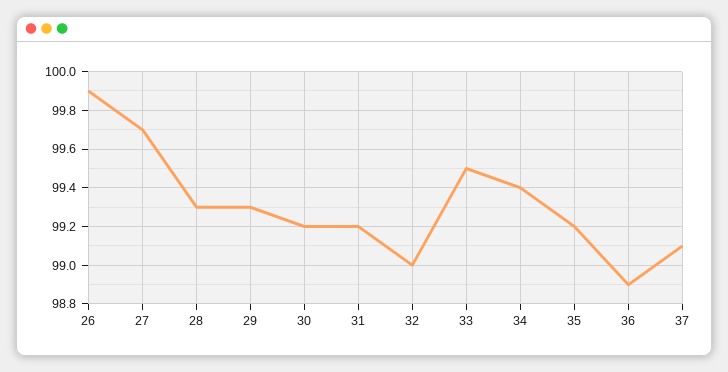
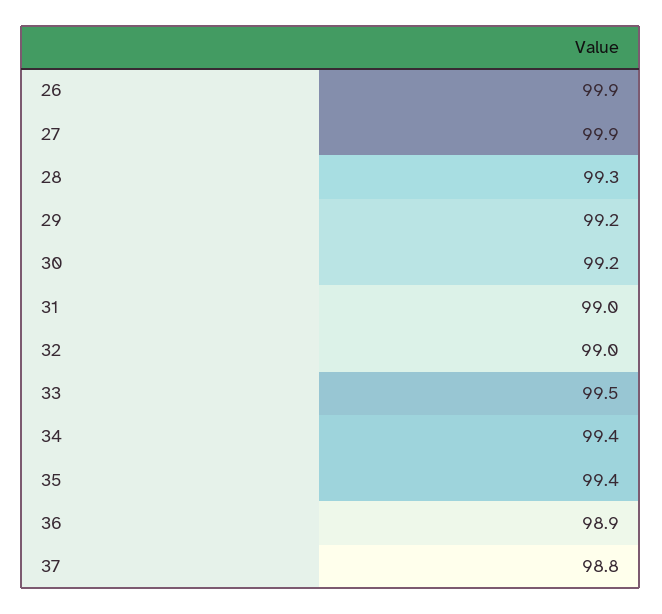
  {
    "26": 99.9,
-   "27": 99.7,
+   "27": 99.9,
    "28": 99.3,
-   "29": 99.3,
+   "29": 99.2,
    "30": 99.2,
-   "31": 99.2,
+   "31": 99,
    "32": 99,
    "33": 99.5,
    "34": 99.4,
-   "35": 99.2,
+   "35": 99.4,
    "36": 98.9,
-   "37": 99.1
+   "37": 98.8
  }

